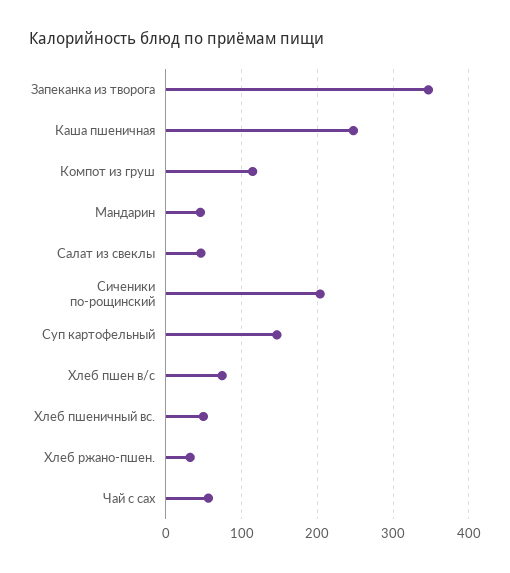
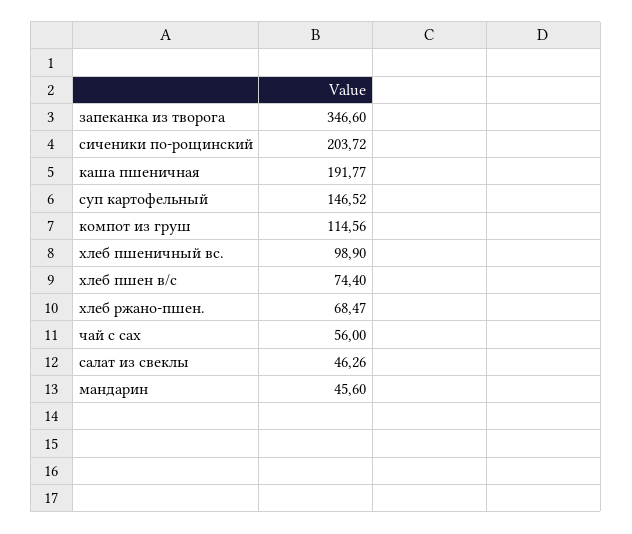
  {
    "Запеканка из творога": 346.6,
-   "Каша пшеничная": 250,
+   "Каша пшеничная": 191.77,
    "Компот из груш": 114.56,
    "Мандарин": 45.6,
    "Салат из свеклы": 46.26,
    "Сиченики по-рощинский": 203.72,
    "Суп картофельный": 146.52,
    "Хлеб пшен в/с": 74.4,
-   "Хлеб пшеничный вс.": 50,
+   "Хлеб пшеничный вс.": 98.9,
-   "Хлеб ржано-пшен.": 30,
+   "Хлеб ржано-пшен.": 68.47,
    "Чай с сах": 56
  }

